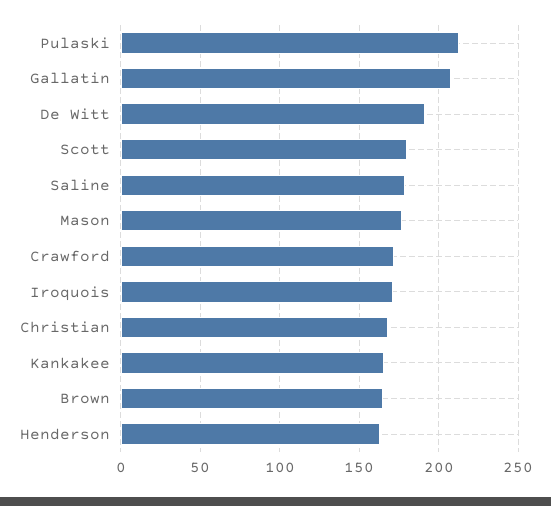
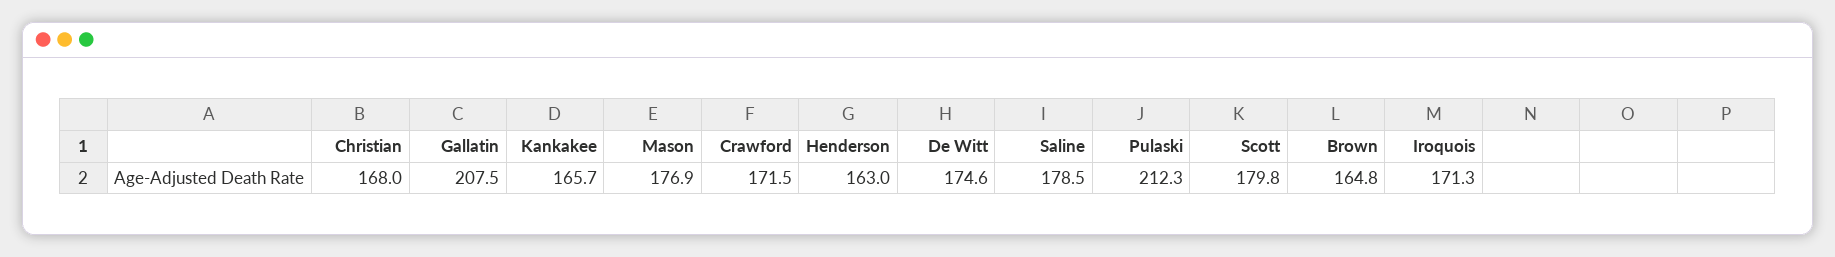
  {
    "Pulaski": 212.3,
    "Gallatin": 207.5,
-   "De Witt": 190,
+   "De Witt": 174.6,
    "Scott": 179.8,
    "Saline": 178.5,
    "Mason": 176.9,
    "Crawford": 171.5,
    "Iroquois": 171.3,
    "Christian": 168,
    "Kankakee": 165.7,
    "Brown": 164.8,
    "Henderson": 163
  }

